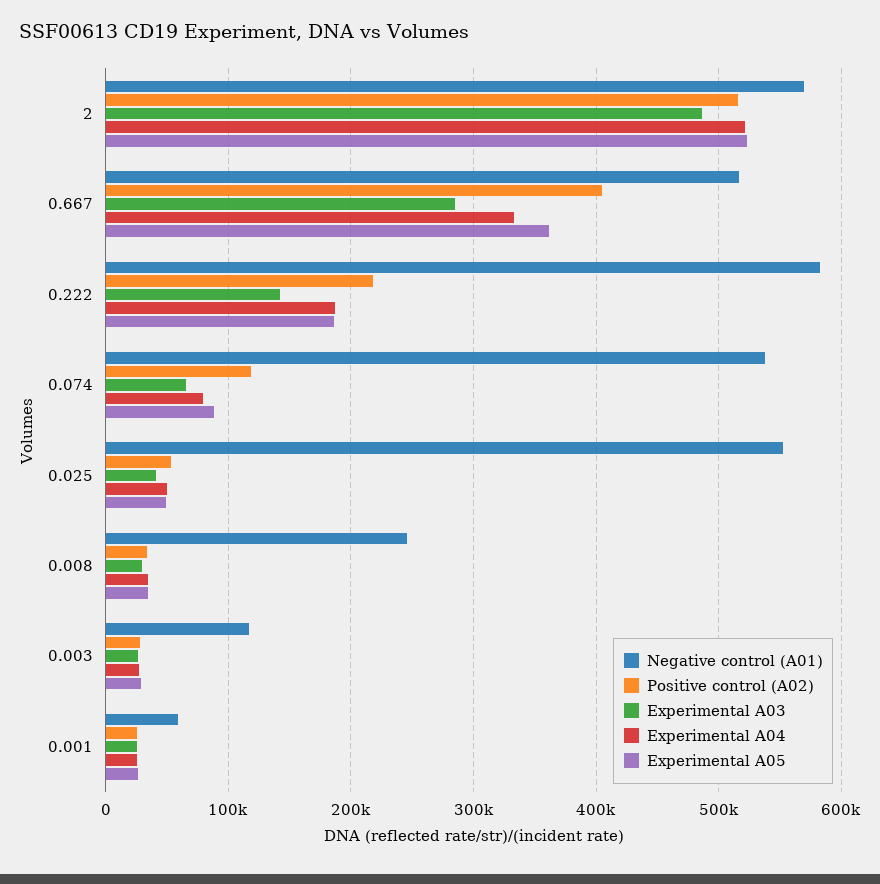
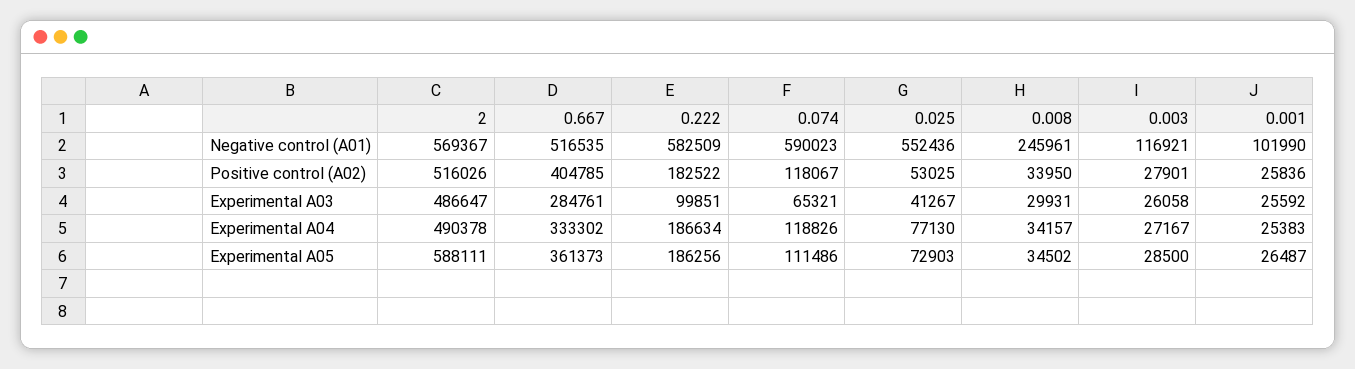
  {
    "Negative control (A01)": {
      "2": 569367,
      "0.667": 516535,
      "0.222": 582509,
-     "0.074": 540000,
+     "0.074": 590023,
      "0.025": 552436,
      "0.008": 245961,
      "0.003": 116921,
-     "0.001": 60000
+     "0.001": 101990
    },
    "Positive control (A02)": {
      "2": 516026,
      "0.667": 404785,
-     "0.222": 220000,
+     "0.222": 182522,
      "0.074": 118067,
      "0.025": 53025,
      "0.008": 33950,
      "0.003": 27901,
      "0.001": 25836
    },
    "Experimental A03": {
      "2": 486647,
      "0.667": 284761,
-     "0.222": 140000,
+     "0.222": 99851,
      "0.074": 65321,
      "0.025": 41267,
      "0.008": 29931,
      "0.003": 26058,
      "0.001": 25592
    },
    "Experimental A04": {
-     "2": 520000,
+     "2": 490378,
      "0.667": 333302,
      "0.222": 186634,
-     "0.074": 80000,
+     "0.074": 118826,
-     "0.025": 50000,
+     "0.025": 77130,
      "0.008": 34157,
      "0.003": 27167,
      "0.001": 25383
    },
    "Experimental A05": {
-     "2": 520000,
+     "2": 588111,
      "0.667": 361373,
      "0.222": 186256,
-     "0.074": 90000,
+     "0.074": 111486,
-     "0.025": 50000,
+     "0.025": 72903,
      "0.008": 34502,
      "0.003": 28500,
      "0.001": 26487
    }
  }

